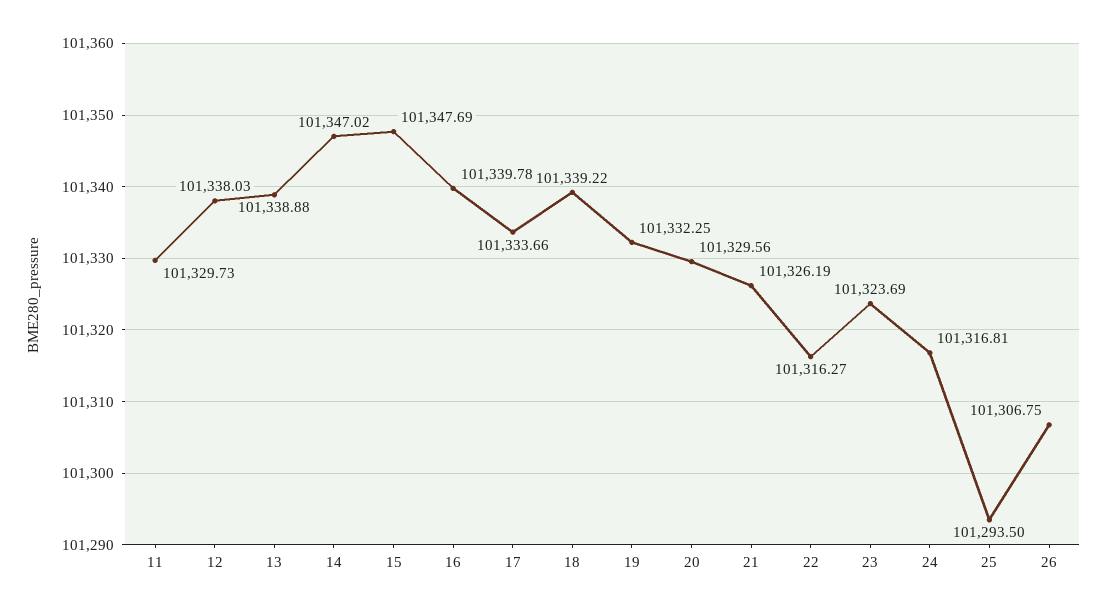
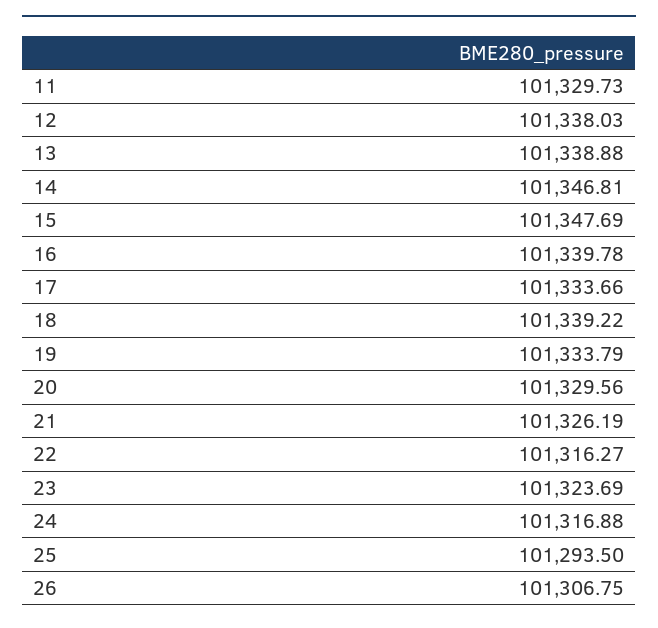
  {
    "11": 101329.73,
    "12": 101338.03,
    "13": 101338.88,
-   "14": 101347.02,
+   "14": 101346.81,
    "15": 101347.69,
    "16": 101339.78,
    "17": 101333.66,
    "18": 101339.22,
-   "19": 101332.25,
+   "19": 101333.79,
    "20": 101329.56,
    "21": 101326.19,
    "22": 101316.27,
    "23": 101323.69,
-   "24": 101316.81,
+   "24": 101316.88,
    "25": 101293.5,
    "26": 101306.75
  }

